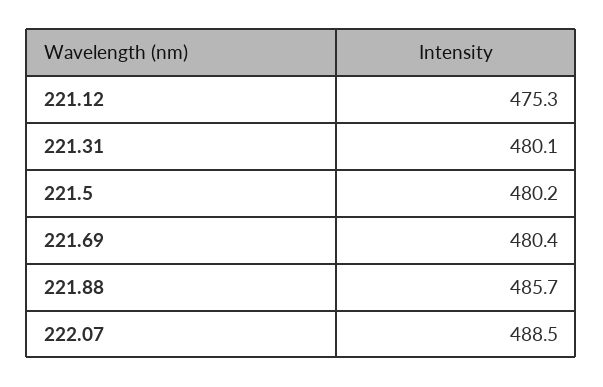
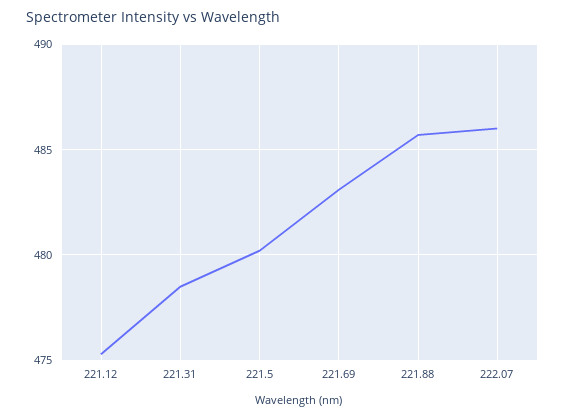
  {
    "221.12": 475.3,
-   "221.31": 480.1,
+   "221.31": 478.5,
    "221.5": 480.2,
-   "221.69": 480.4,
+   "221.69": 483,
    "221.88": 485.7,
-   "222.07": 488.5
+   "222.07": 486
  }

